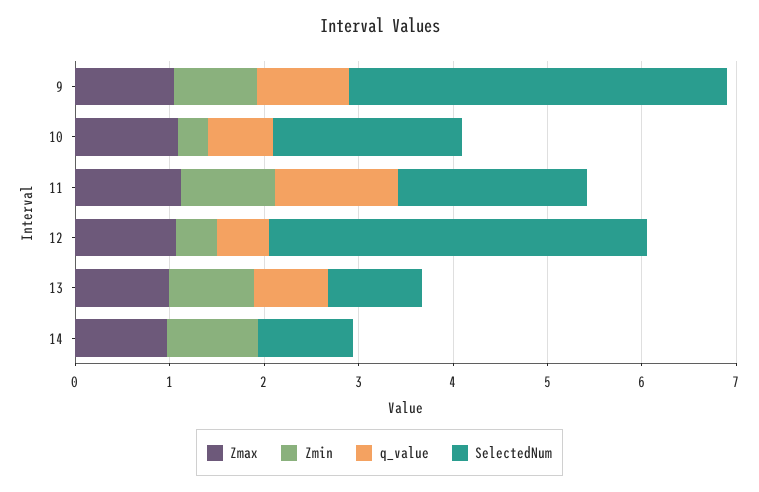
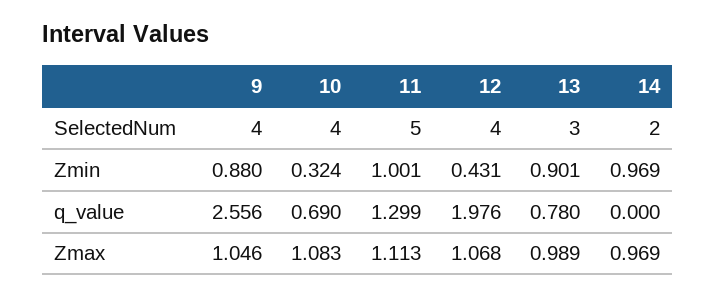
  {
    "Zmax": {
      "9": 1.046,
      "10": 1.083,
      "11": 1.113,
      "12": 1.068,
      "13": 0.989,
      "14": 0.969
    },
    "Zmin": {
      "9": 0.88,
      "10": 0.324,
      "11": 1.001,
      "12": 0.431,
      "13": 0.901,
      "14": 0.969
    },
    "q_value": {
-     "9": 1,
+     "9": 2.556,
      "10": 0.69,
      "11": 1.299,
-     "12": 0.6,
+     "12": 1.976,
      "13": 0.78,
      "14": 0
    },
    "SelectedNum": {
      "9": 4,
-     "10": 2,
+     "10": 4,
-     "11": 2,
+     "11": 5,
      "12": 4,
-     "13": 1,
+     "13": 3,
-     "14": 1
+     "14": 2
    }
  }

